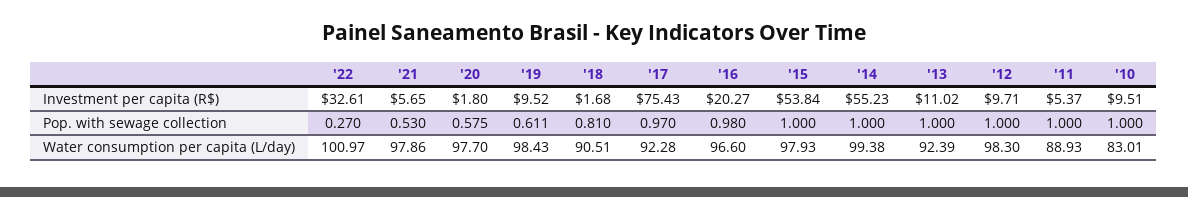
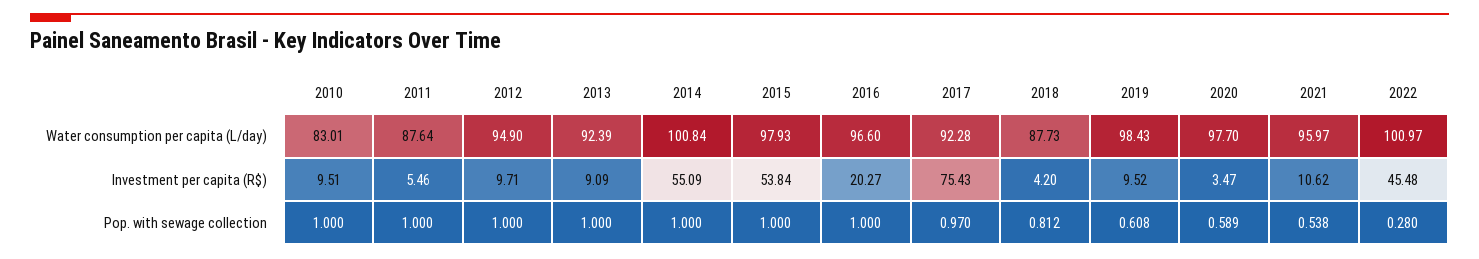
  {
    "'22": {
-     "Investment per capita (R$)": 32.61,
+     "Investment per capita (R$)": 45.48,
-     "Pop. with sewage collection": 0.27,
+     "Pop. with sewage collection": 0.28,
      "Water consumption per capita (L/day)": 100.97
    },
    "'21": {
-     "Investment per capita (R$)": 5.65,
+     "Investment per capita (R$)": 10.62,
-     "Pop. with sewage collection": 0.53,
+     "Pop. with sewage collection": 0.538,
-     "Water consumption per capita (L/day)": 97.86
+     "Water consumption per capita (L/day)": 95.97
    },
    "'20": {
-     "Investment per capita (R$)": 1.8,
+     "Investment per capita (R$)": 3.47,
-     "Pop. with sewage collection": 0.575,
+     "Pop. with sewage collection": 0.589,
      "Water consumption per capita (L/day)": 97.7
    },
    "'19": {
      "Investment per capita (R$)": 9.52,
-     "Pop. with sewage collection": 0.611,
+     "Pop. with sewage collection": 0.608,
      "Water consumption per capita (L/day)": 98.43
    },
    "'18": {
-     "Investment per capita (R$)": 1.68,
+     "Investment per capita (R$)": 4.2,
-     "Pop. with sewage collection": 0.81,
+     "Pop. with sewage collection": 0.812,
-     "Water consumption per capita (L/day)": 90.51
+     "Water consumption per capita (L/day)": 87.73
    },
    "'17": {
      "Investment per capita (R$)": 75.43,
      "Pop. with sewage collection": 0.97,
      "Water consumption per capita (L/day)": 92.28
    },
    "'16": {
      "Investment per capita (R$)": 20.27,
-     "Pop. with sewage collection": 0.98,
+     "Pop. with sewage collection": 1,
      "Water consumption per capita (L/day)": 96.6
    },
    "'15": {
      "Investment per capita (R$)": 53.84,
      "Pop. with sewage collection": 1,
      "Water consumption per capita (L/day)": 97.93
    },
    "'14": {
-     "Investment per capita (R$)": 55.23,
+     "Investment per capita (R$)": 55.09,
      "Pop. with sewage collection": 1,
-     "Water consumption per capita (L/day)": 99.38
+     "Water consumption per capita (L/day)": 100.84
    },
    "'13": {
-     "Investment per capita (R$)": 11.02,
+     "Investment per capita (R$)": 9.09,
      "Pop. with sewage collection": 1,
      "Water consumption per capita (L/day)": 92.39
    },
    "'12": {
      "Investment per capita (R$)": 9.71,
      "Pop. with sewage collection": 1,
-     "Water consumption per capita (L/day)": 98.3
+     "Water consumption per capita (L/day)": 94.9
    },
    "'11": {
-     "Investment per capita (R$)": 5.37,
+     "Investment per capita (R$)": 5.46,
      "Pop. with sewage collection": 1,
-     "Water consumption per capita (L/day)": 88.93
+     "Water consumption per capita (L/day)": 87.64
    },
    "'10": {
      "Investment per capita (R$)": 9.51,
      "Pop. with sewage collection": 1,
      "Water consumption per capita (L/day)": 83.01
    }
  }

